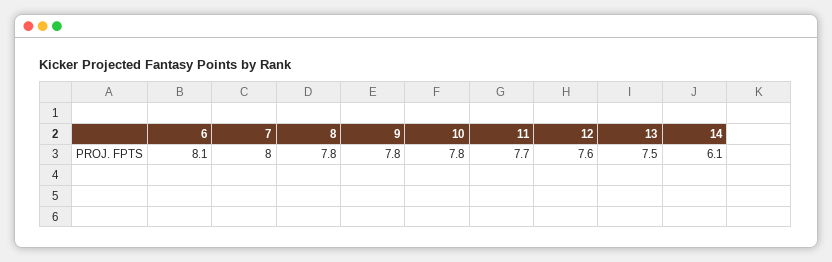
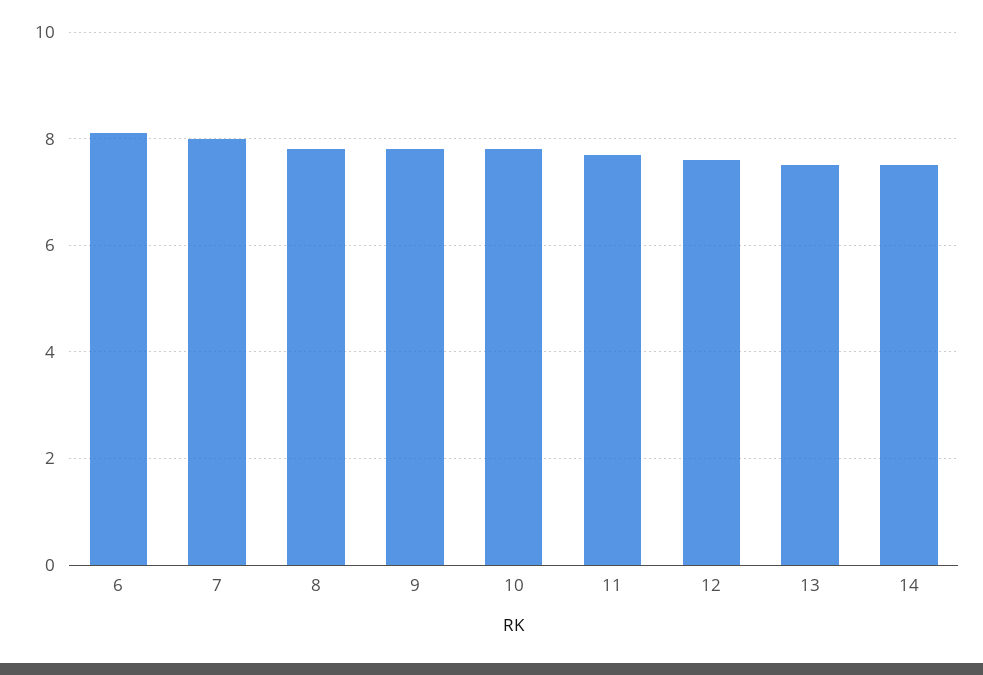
  {
    "6": 8.1,
    "7": 8,
    "8": 7.8,
    "9": 7.8,
    "10": 7.8,
    "11": 7.7,
    "12": 7.6,
    "13": 7.5,
-   "14": 6.1
+   "14": 7.5
  }

